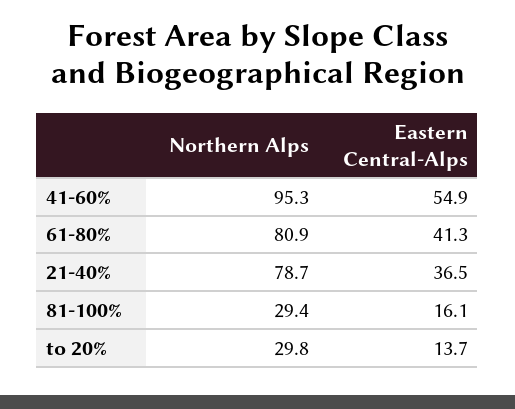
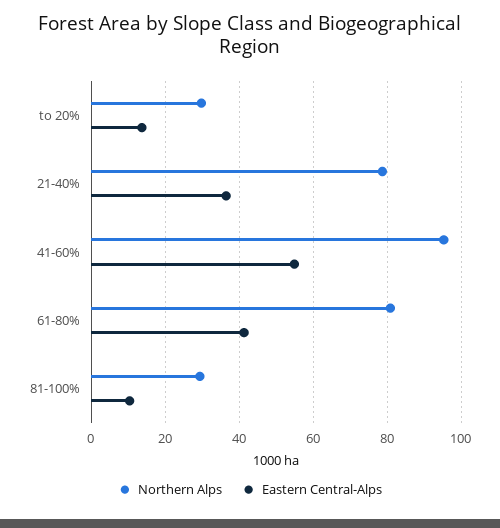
  {
    "Northern Alps": {
      "41-60%": 95.3,
      "61-80%": 80.9,
      "21-40%": 78.7,
      "81-100%": 29.4,
      "to 20%": 29.8
    },
    "Eastern Central-Alps": {
      "41-60%": 54.9,
      "61-80%": 41.3,
      "21-40%": 36.5,
-     "81-100%": 16.1,
+     "81-100%": 10,
      "to 20%": 13.7
    }
  }

